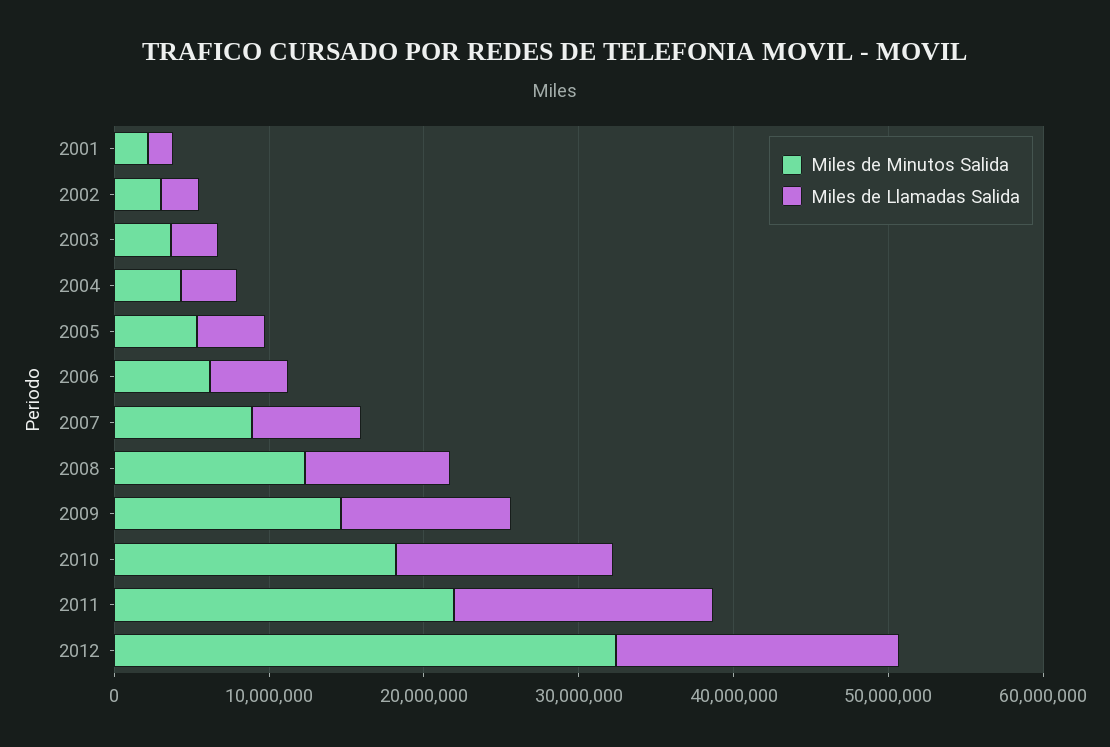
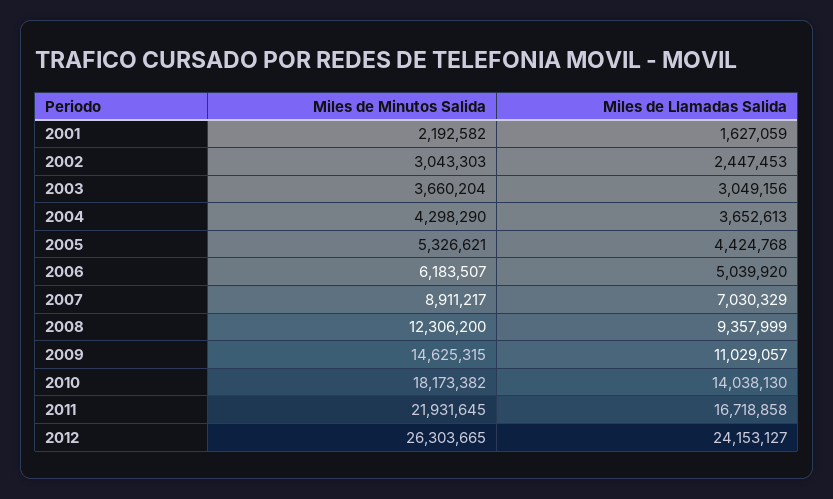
  {
    "Miles de Minutos Salida": {
      "2001": 2192582,
      "2002": 3043303,
      "2003": 3660204,
      "2004": 4298290,
      "2005": 5326621,
      "2006": 6183507,
      "2007": 8911217,
      "2008": 12306200,
      "2009": 14625315,
      "2010": 18173382,
      "2011": 21931645,
-     "2012": 32000000
+     "2012": 26303665
    },
    "Miles de Llamadas Salida": {
      "2001": 1627059,
      "2002": 2447453,
      "2003": 3049156,
      "2004": 3652613,
      "2005": 4424768,
      "2006": 5039920,
      "2007": 7030329,
      "2008": 9357999,
      "2009": 11029057,
      "2010": 14038130,
      "2011": 16718858,
-     "2012": 18000000
+     "2012": 24153127
    }
  }

